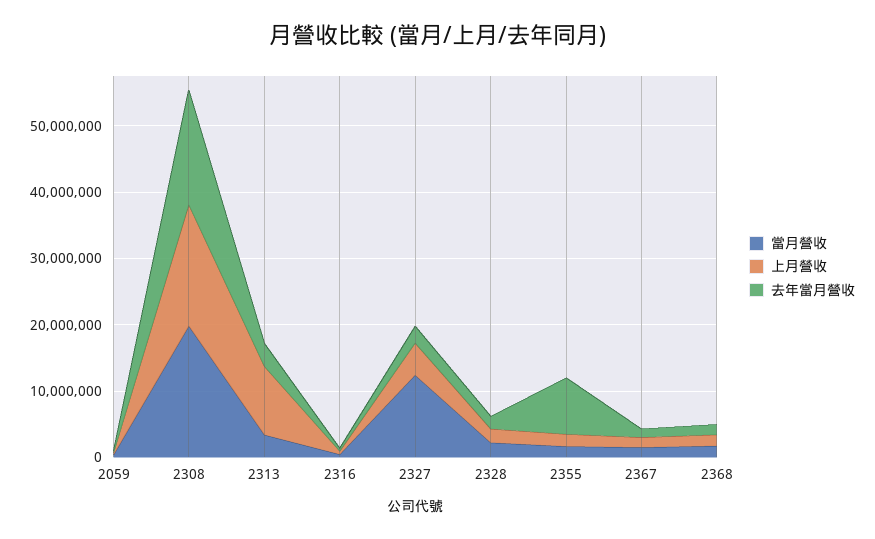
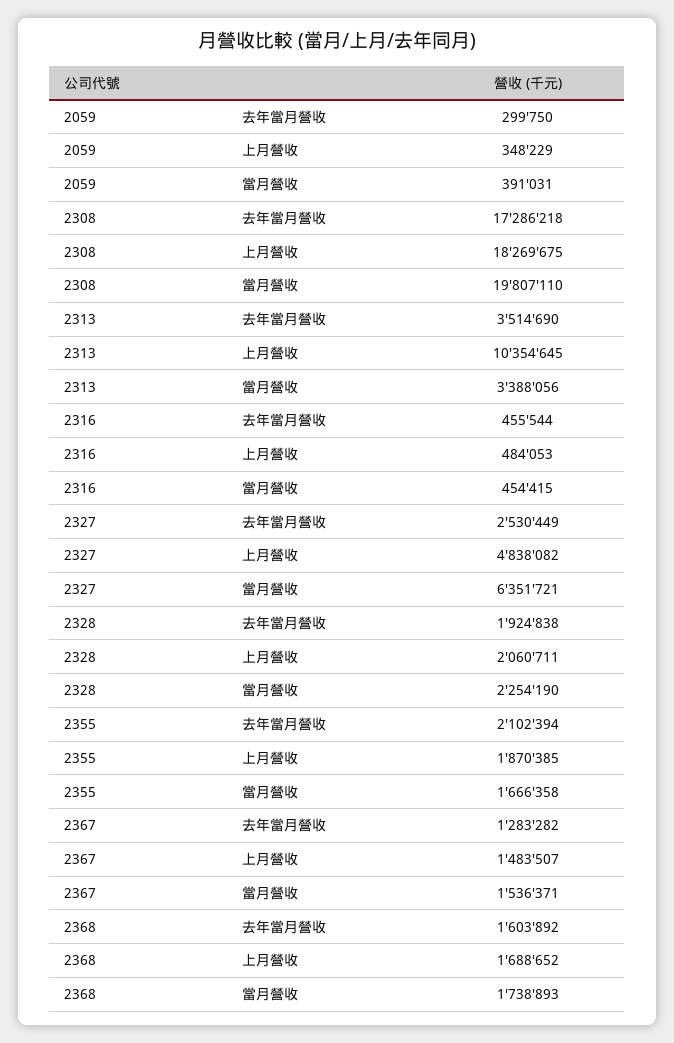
  {
    "當月營收": {
      "2059": 391031,
      "2308": 19807110,
      "2313": 3388056,
      "2316": 454415,
-     "2327": 12000000,
+     "2327": 6351721,
      "2328": 2254190,
      "2355": 1666358,
      "2367": 1536371,
      "2368": 1738893
    },
    "上月營收": {
      "2059": 348229,
      "2308": 18269675,
      "2313": 10354645,
      "2316": 484053,
      "2327": 4838082,
      "2328": 2060711,
      "2355": 1870385,
      "2367": 1483507,
      "2368": 1688652
    },
    "去年當月營收": {
      "2059": 299750,
      "2308": 17286218,
      "2313": 3514690,
      "2316": 455544,
      "2327": 2530449,
      "2328": 1924838,
-     "2355": 8000000,
+     "2355": 2102394,
      "2367": 1283282,
      "2368": 1603892
    }
  }

